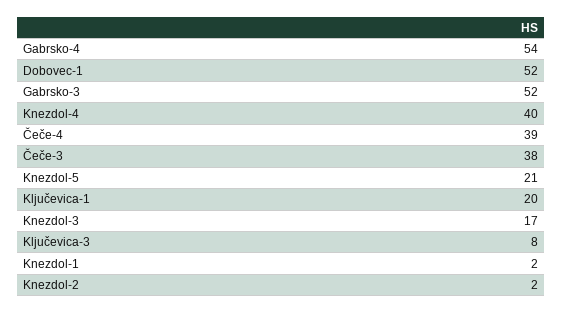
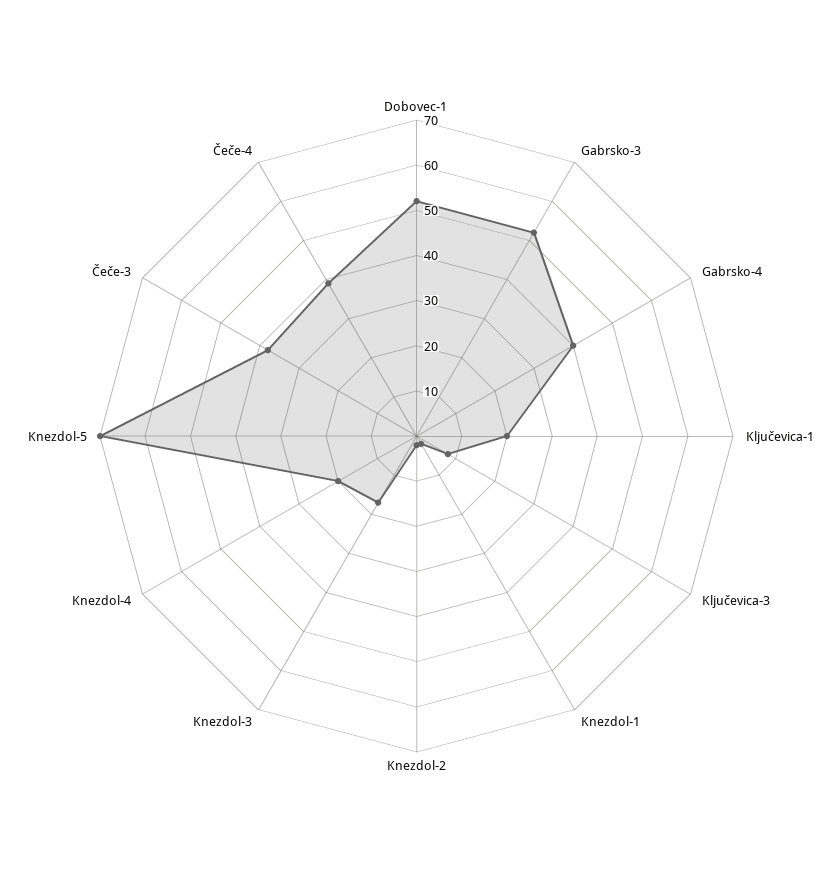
  {
-   "Gabrsko-4": 54,
+   "Gabrsko-4": 40,
    "Dobovec-1": 52,
    "Gabrsko-3": 52,
-   "Knezdol-4": 40,
+   "Knezdol-4": 20,
    "Čeče-4": 39,
    "Čeče-3": 38,
-   "Knezdol-5": 21,
+   "Knezdol-5": 70,
    "Ključevica-1": 20,
    "Knezdol-3": 17,
    "Ključevica-3": 8,
    "Knezdol-1": 2,
    "Knezdol-2": 2
  }

